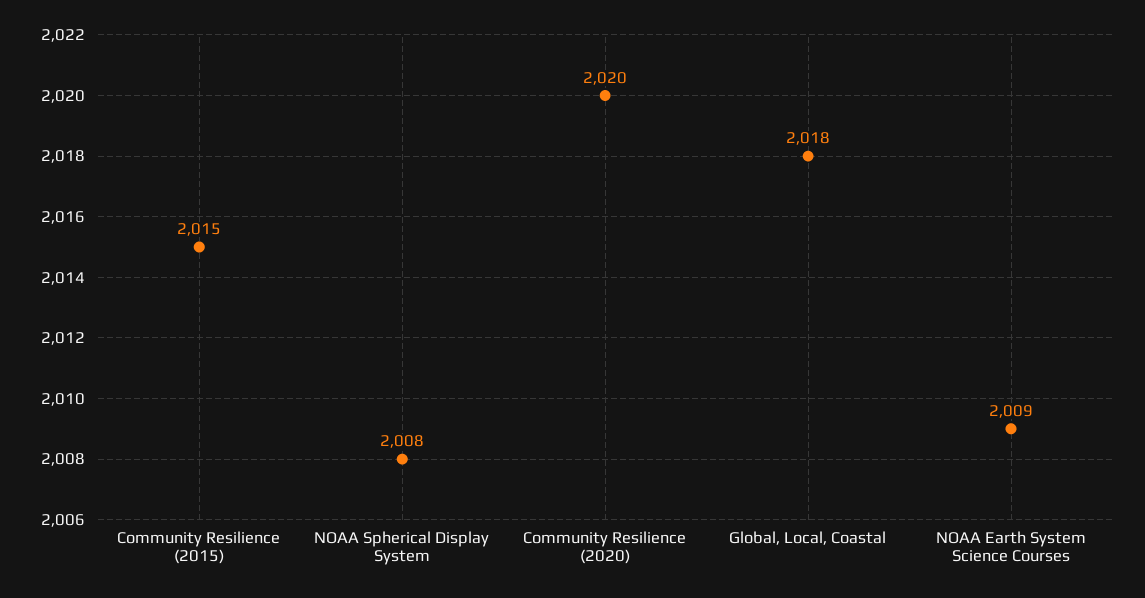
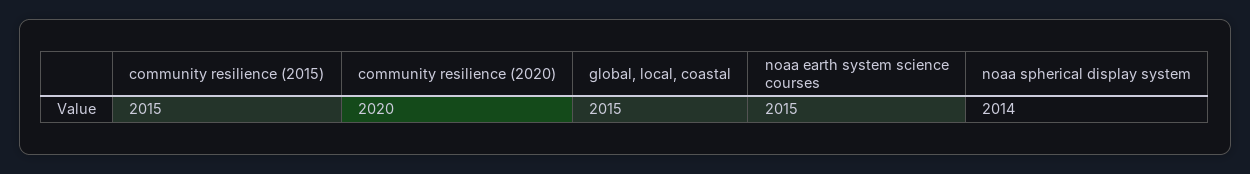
  {
    "Community Resilience (2015)": 2015,
-   "NOAA Spherical Display System": 2008,
+   "NOAA Spherical Display System": 2014,
    "Community Resilience (2020)": 2020,
-   "Global, Local, Coastal": 2018,
+   "Global, Local, Coastal": 2015,
-   "NOAA Earth System Science Courses": 2009
+   "NOAA Earth System Science Courses": 2015
  }

